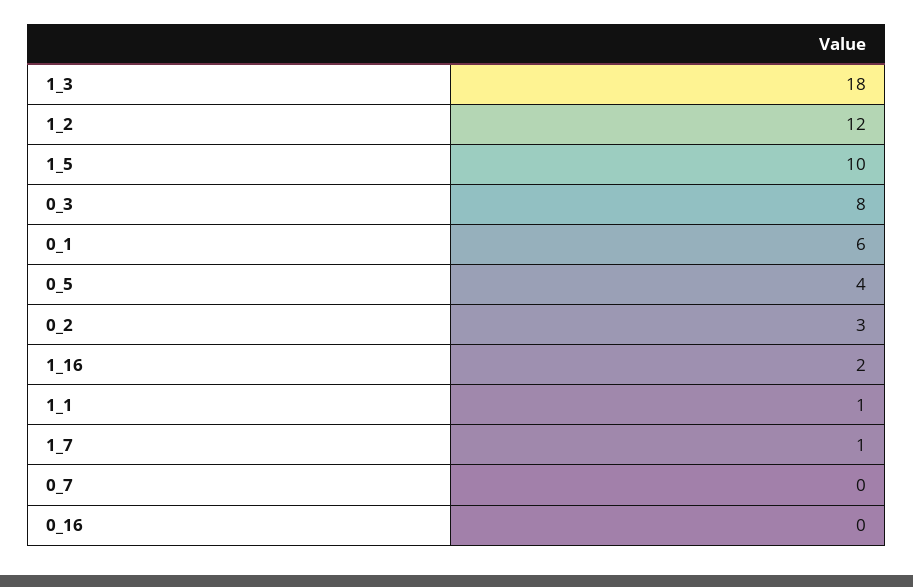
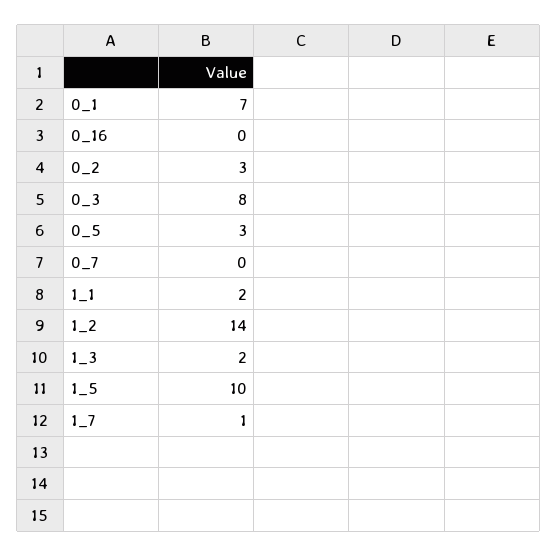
  {
-   "1_3": 18,
+   "1_3": 2,
-   "1_2": 12,
+   "1_2": 14,
    "1_5": 10,
    "0_3": 8,
-   "0_1": 6,
+   "0_1": 7,
-   "0_5": 4,
+   "0_5": 3,
    "0_2": 3,
-   "1_16": 2,
-   "1_1": 1,
+   "1_1": 2,
    "1_7": 1,
    "0_7": 0,
    "0_16": 0
  }

